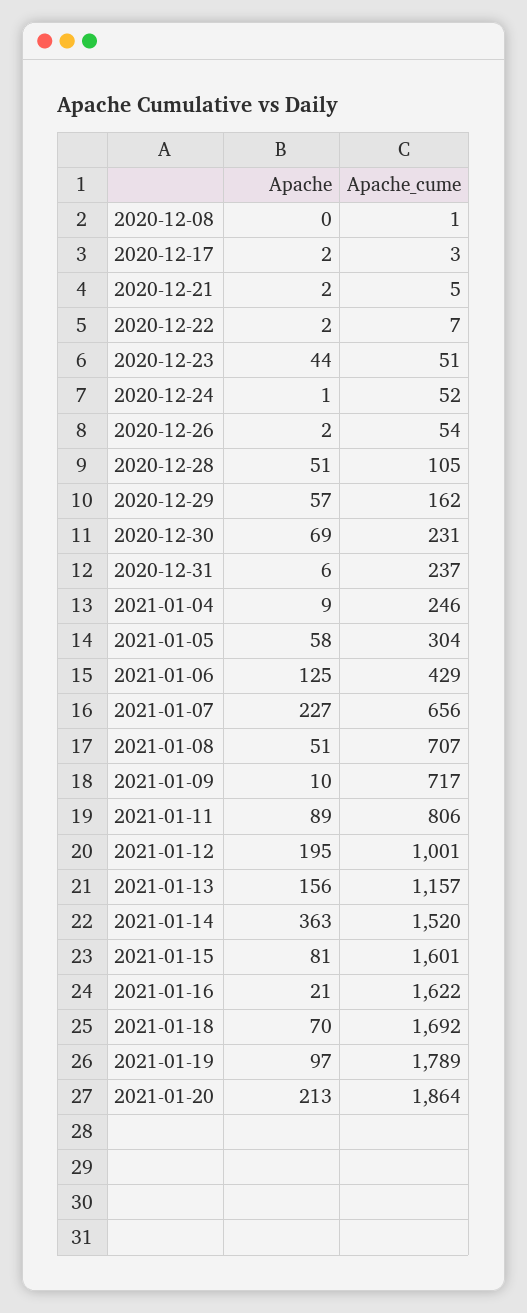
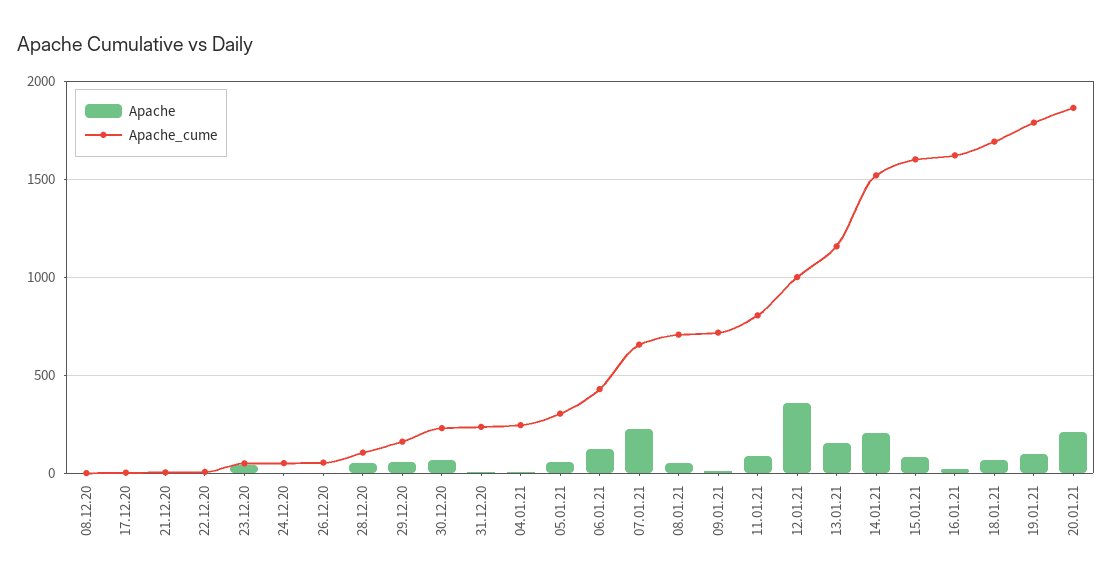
  {
    "Apache": {
      "2020-12-08": 0,
      "2020-12-17": 2,
      "2020-12-21": 2,
      "2020-12-22": 2,
      "2020-12-23": 44,
      "2020-12-24": 1,
      "2020-12-26": 2,
      "2020-12-28": 51,
      "2020-12-29": 57,
      "2020-12-30": 69,
      "2020-12-31": 6,
      "2021-01-04": 9,
      "2021-01-05": 58,
      "2021-01-06": 125,
      "2021-01-07": 227,
      "2021-01-08": 51,
      "2021-01-09": 10,
      "2021-01-11": 89,
-     "2021-01-12": 195,
+     "2021-01-12": 350,
      "2021-01-13": 156,
-     "2021-01-14": 363,
+     "2021-01-14": 200,
      "2021-01-15": 81,
      "2021-01-16": 21,
      "2021-01-18": 70,
      "2021-01-19": 97,
      "2021-01-20": 213
    },
    "Apache_cume": {
      "2020-12-08": 1,
      "2020-12-17": 3,
      "2020-12-21": 5,
      "2020-12-22": 7,
      "2020-12-23": 51,
      "2020-12-24": 52,
      "2020-12-26": 54,
      "2020-12-28": 105,
      "2020-12-29": 162,
      "2020-12-30": 231,
      "2020-12-31": 237,
      "2021-01-04": 246,
      "2021-01-05": 304,
      "2021-01-06": 429,
      "2021-01-07": 656,
      "2021-01-08": 707,
      "2021-01-09": 717,
      "2021-01-11": 806,
      "2021-01-12": 1001,
      "2021-01-13": 1157,
      "2021-01-14": 1520,
      "2021-01-15": 1601,
      "2021-01-16": 1622,
      "2021-01-18": 1692,
      "2021-01-19": 1789,
      "2021-01-20": 1864
    }
  }

